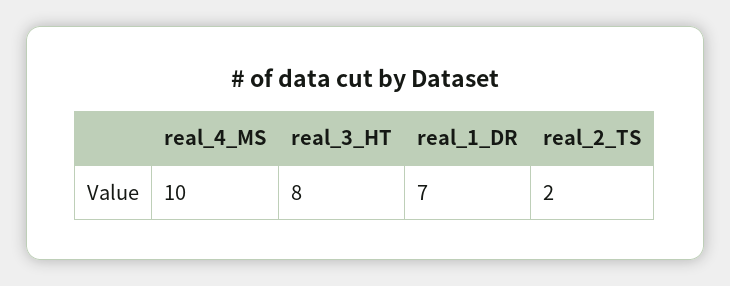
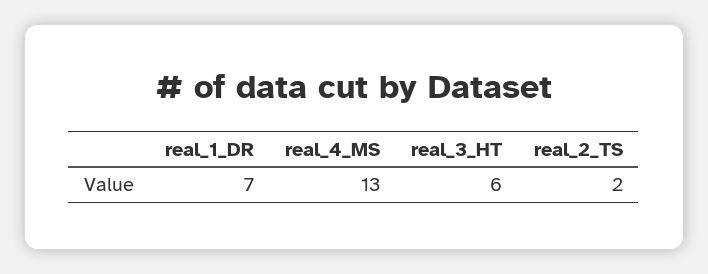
  {
-   "real_4_MS": 10,
+   "real_4_MS": 13,
-   "real_3_HT": 8,
+   "real_3_HT": 6,
    "real_1_DR": 7,
    "real_2_TS": 2
  }

